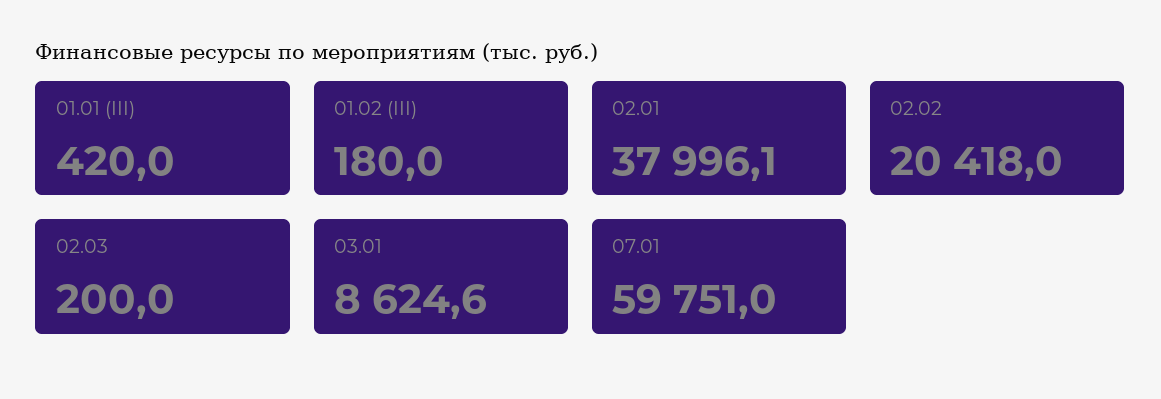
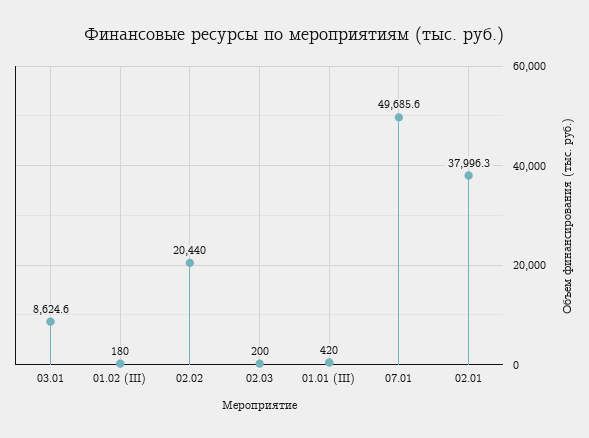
  {
    "01.01 (III)": 420,
    "01.02 (III)": 180,
-   "02.01": 37996.1,
+   "02.01": 37996.3,
-   "02.02": 20418,
+   "02.02": 20440,
    "02.03": 200,
    "03.01": 8624.6,
-   "07.01": 59751
+   "07.01": 49685.6
  }

